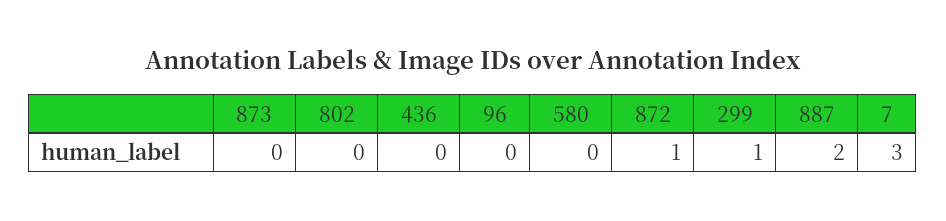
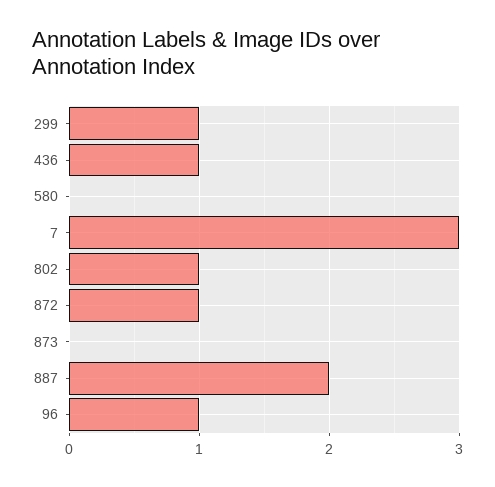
  {
    "873": 0,
-   "802": 0,
+   "802": 1,
-   "436": 0,
+   "436": 1,
-   "96": 0,
+   "96": 1,
    "580": 0,
    "872": 1,
    "299": 1,
    "887": 2,
    "7": 3
  }

